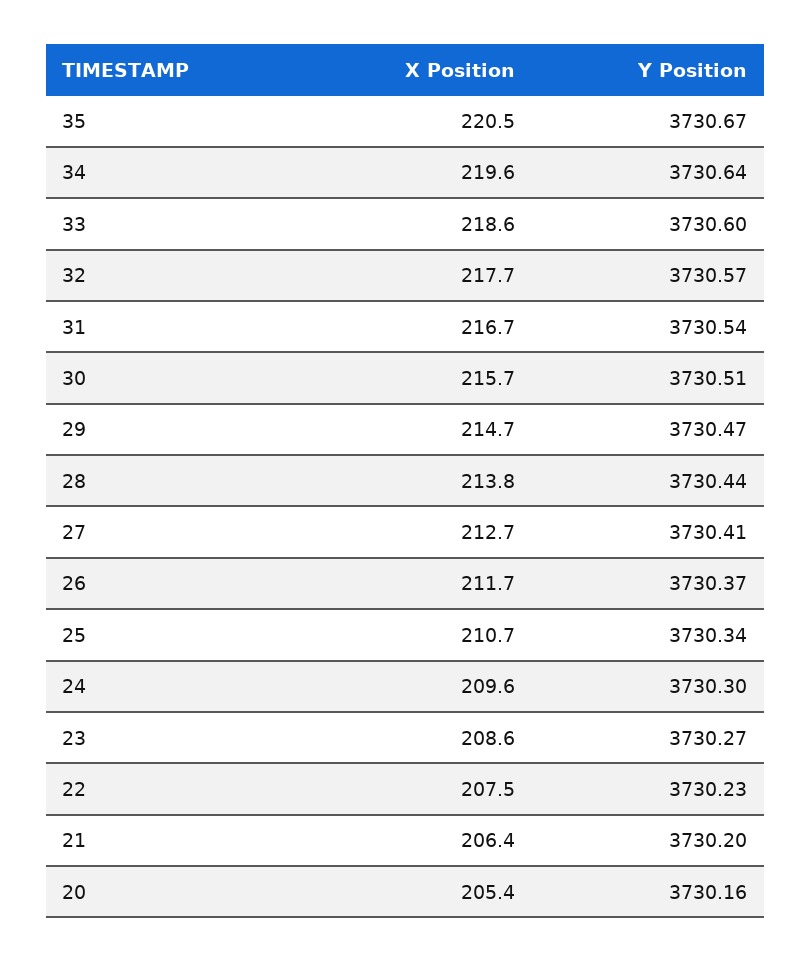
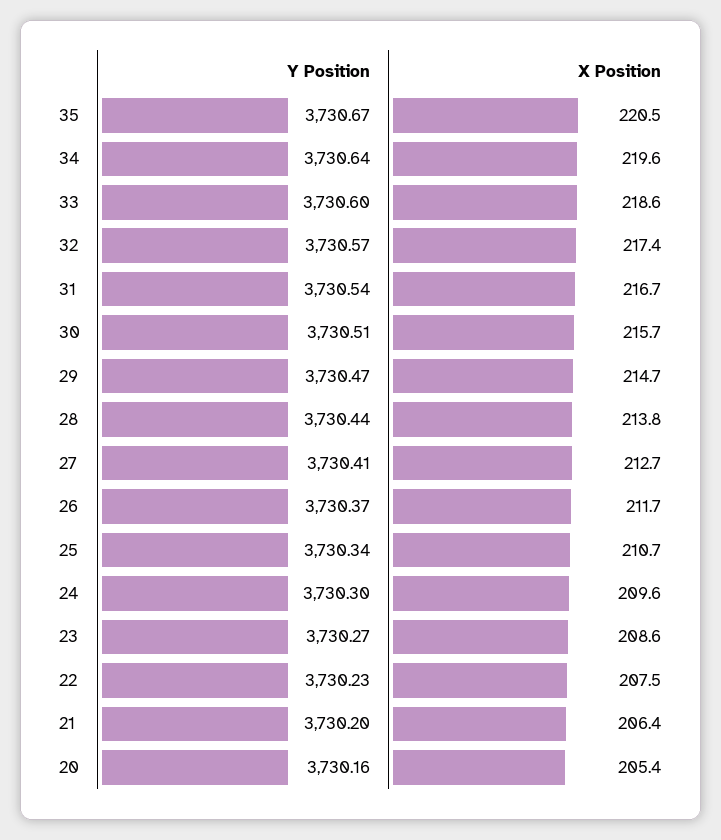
  {
    "X Position": {
      "35": 220.5,
      "34": 219.6,
      "33": 218.6,
-     "32": 217.7,
+     "32": 217.4,
      "31": 216.7,
      "30": 215.7,
      "29": 214.7,
      "28": 213.8,
      "27": 212.7,
      "26": 211.7,
      "25": 210.7,
      "24": 209.6,
      "23": 208.6,
      "22": 207.5,
      "21": 206.4,
      "20": 205.4
    },
    "Y Position": {
      "35": 3730.67,
      "34": 3730.64,
      "33": 3730.6,
      "32": 3730.57,
      "31": 3730.54,
      "30": 3730.51,
      "29": 3730.47,
      "28": 3730.44,
      "27": 3730.41,
      "26": 3730.37,
      "25": 3730.34,
      "24": 3730.3,
      "23": 3730.27,
      "22": 3730.23,
      "21": 3730.2,
      "20": 3730.16
    }
  }

